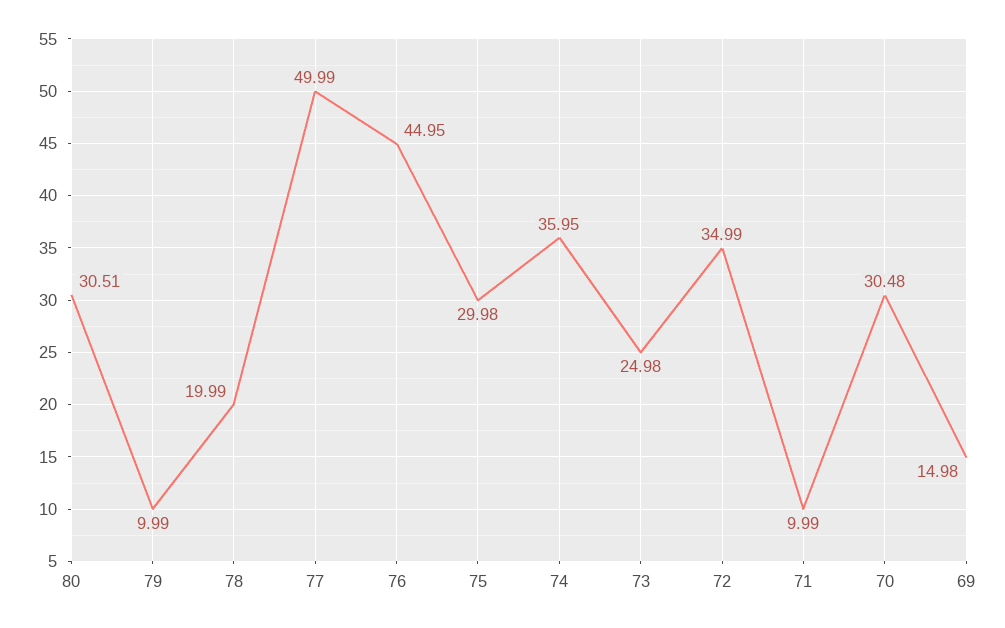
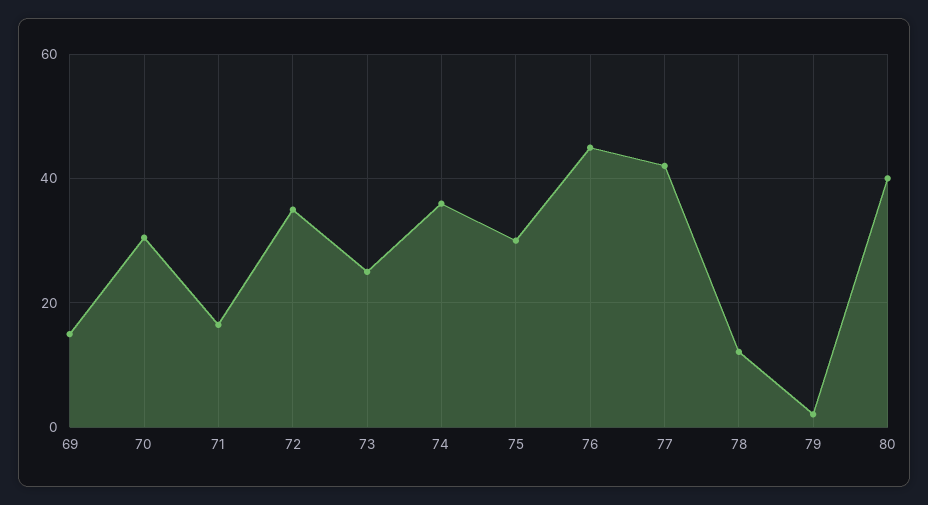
  {
-   "80": 30.51,
+   "80": 40,
-   "79": 9.99,
+   "79": 2,
-   "78": 19.99,
+   "78": 12,
-   "77": 49.99,
+   "77": 42,
    "76": 44.95,
    "75": 29.98,
    "74": 35.95,
    "73": 24.98,
    "72": 34.99,
-   "71": 9.99,
+   "71": 16,
    "70": 30.48,
    "69": 14.98
  }

